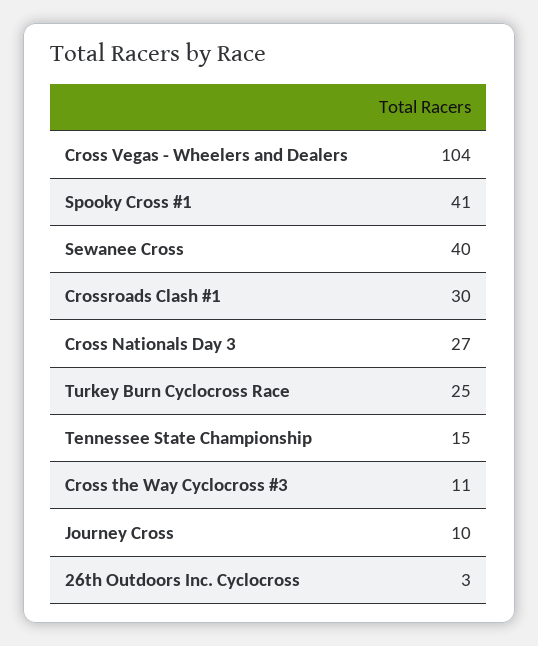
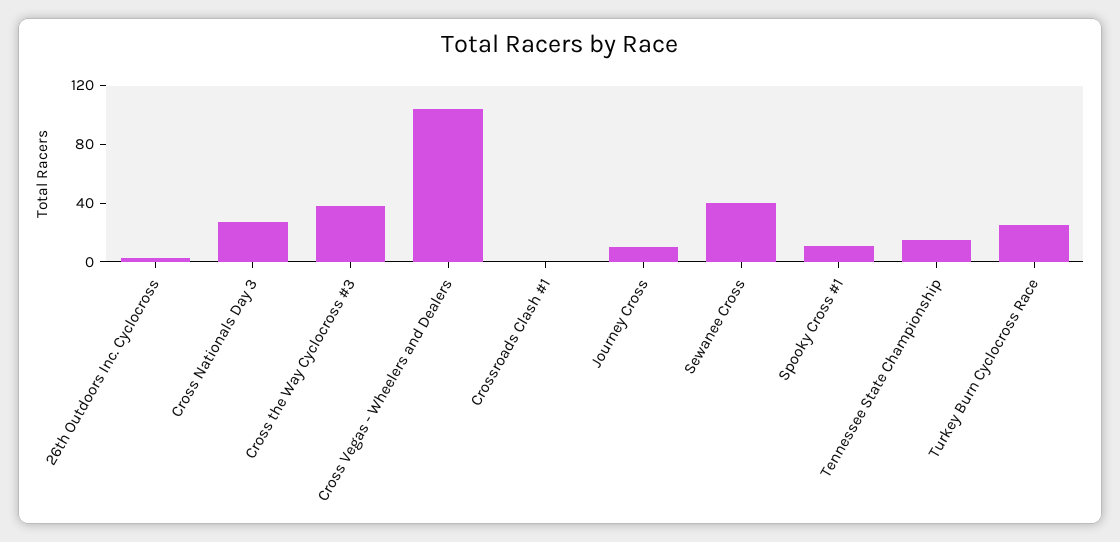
  {
    "Cross Vegas - Wheelers and Dealers": 104,
-   "Spooky Cross #1": 41,
+   "Spooky Cross #1": 10,
    "Sewanee Cross": 40,
-   "Crossroads Clash #1": 30,
+   "Crossroads Clash #1": 0,
    "Cross Nationals Day 3": 27,
    "Turkey Burn Cyclocross Race": 25,
    "Tennessee State Championship": 15,
-   "Cross the Way Cyclocross #3": 11,
+   "Cross the Way Cyclocross #3": 40,
    "Journey Cross": 10,
    "26th Outdoors Inc. Cyclocross": 3
  }

